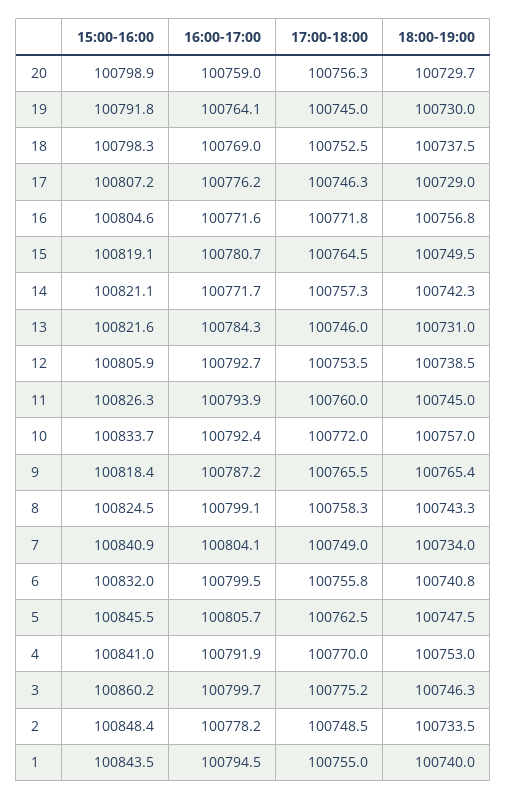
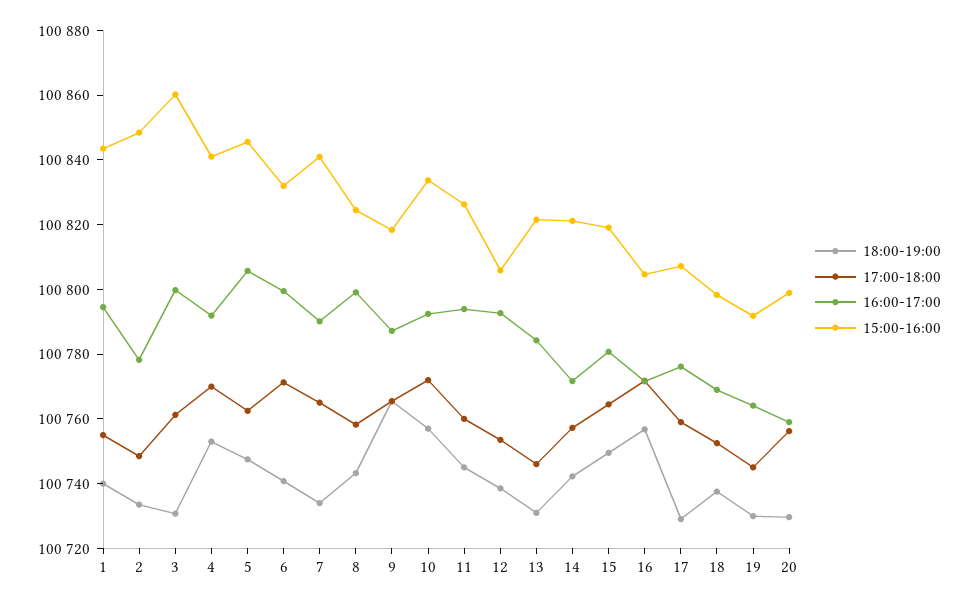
  {
    "15:00-16:00": {
      "20": 100798.9,
      "19": 100791.8,
      "18": 100798.3,
      "17": 100807.2,
      "16": 100804.6,
      "15": 100819.1,
      "14": 100821.1,
      "13": 100821.6,
      "12": 100805.9,
      "11": 100826.3,
      "10": 100833.7,
      "9": 100818.4,
      "8": 100824.5,
      "7": 100840.9,
      "6": 100832,
      "5": 100845.5,
      "4": 100841,
      "3": 100860.2,
      "2": 100848.4,
      "1": 100843.5
    },
    "16:00-17:00": {
      "20": 100759,
      "19": 100764.1,
      "18": 100769,
      "17": 100776.2,
      "16": 100771.6,
      "15": 100780.7,
      "14": 100771.7,
      "13": 100784.3,
      "12": 100792.7,
      "11": 100793.9,
      "10": 100792.4,
      "9": 100787.2,
      "8": 100799.1,
-     "7": 100804.1,
+     "7": 100790,
      "6": 100799.5,
      "5": 100805.7,
      "4": 100791.9,
      "3": 100799.7,
      "2": 100778.2,
      "1": 100794.5
    },
    "17:00-18:00": {
      "20": 100756.3,
      "19": 100745,
      "18": 100752.5,
-     "17": 100746.3,
+     "17": 100760,
      "16": 100771.8,
      "15": 100764.5,
      "14": 100757.3,
      "13": 100746,
      "12": 100753.5,
      "11": 100760,
      "10": 100772,
      "9": 100765.5,
      "8": 100758.3,
-     "7": 100749,
+     "7": 100765,
-     "6": 100755.8,
+     "6": 100770,
      "5": 100762.5,
      "4": 100770,
-     "3": 100775.2,
+     "3": 100760,
      "2": 100748.5,
      "1": 100755
    },
    "18:00-19:00": {
      "20": 100729.7,
      "19": 100730,
      "18": 100737.5,
      "17": 100729,
      "16": 100756.8,
      "15": 100749.5,
      "14": 100742.3,
      "13": 100731,
      "12": 100738.5,
      "11": 100745,
      "10": 100757,
      "9": 100765.4,
      "8": 100743.3,
      "7": 100734,
      "6": 100740.8,
      "5": 100747.5,
      "4": 100753,
-     "3": 100746.3,
+     "3": 100730,
      "2": 100733.5,
      "1": 100740
    }
  }

